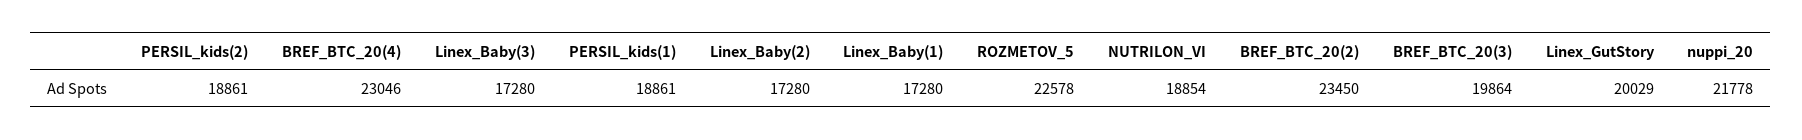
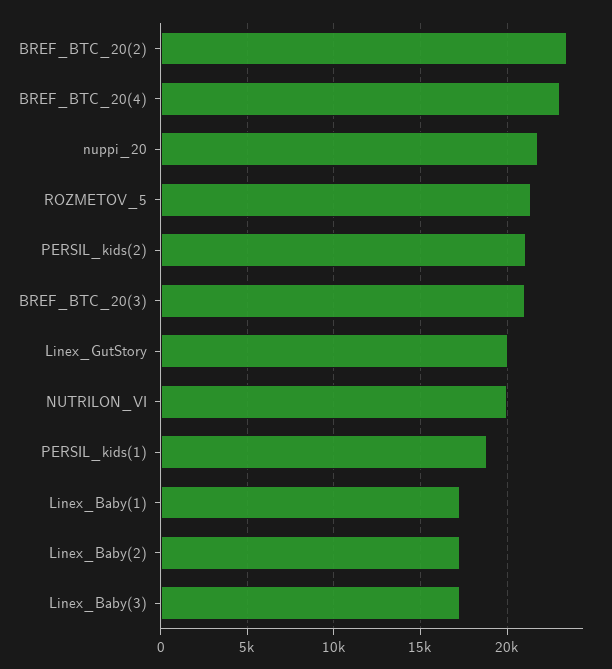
  {
-   "PERSIL_kids(2)": 18861,
+   "PERSIL_kids(2)": 21000,
    "BREF_BTC_20(4)": 23046,
    "Linex_Baby(3)": 17280,
    "PERSIL_kids(1)": 18861,
    "Linex_Baby(2)": 17280,
    "Linex_Baby(1)": 17280,
-   "ROZMETOV_5": 22578,
+   "ROZMETOV_5": 21500,
-   "NUTRILON_VI": 18854,
+   "NUTRILON_VI": 20000,
    "BREF_BTC_20(2)": 23450,
-   "BREF_BTC_20(3)": 19864,
+   "BREF_BTC_20(3)": 21000,
    "Linex_GutStory": 20029,
    "nuppi_20": 21778
  }

